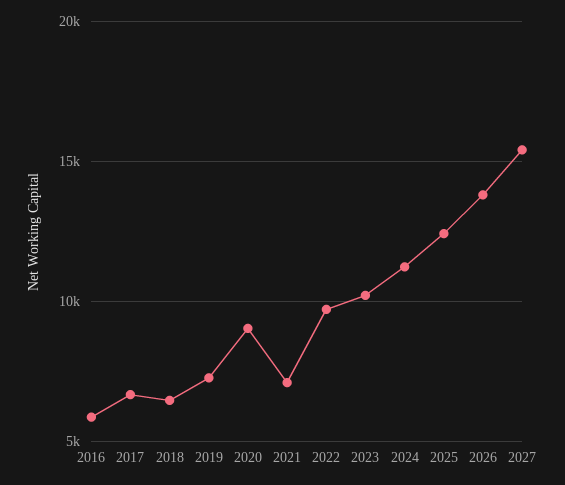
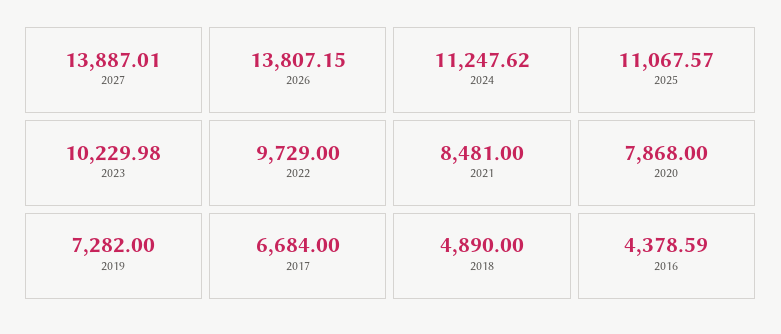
  {
-   "2016": 6000,
+   "2016": 4378.59,
    "2017": 6684,
-   "2018": 6500,
+   "2018": 4890,
    "2019": 7282,
-   "2020": 9000,
+   "2020": 7868,
-   "2021": 7000,
+   "2021": 8481,
    "2022": 9729,
    "2023": 10229.98,
    "2024": 11247.62,
-   "2025": 12500,
+   "2025": 11067.57,
    "2026": 13807.15,
-   "2027": 15500
+   "2027": 13887.01
  }

